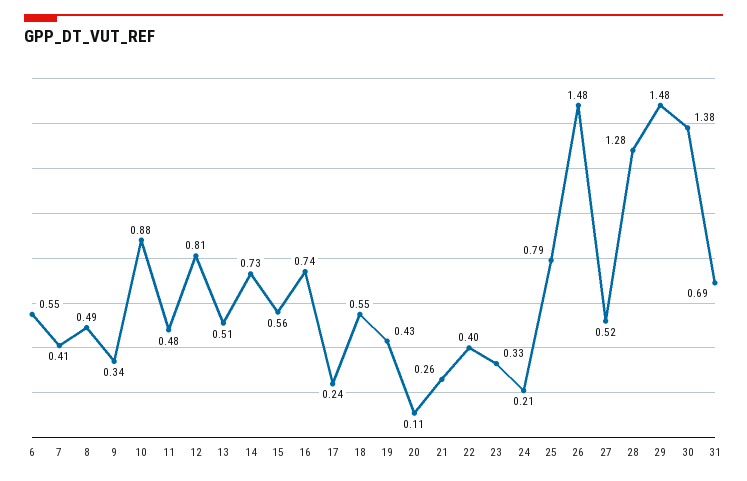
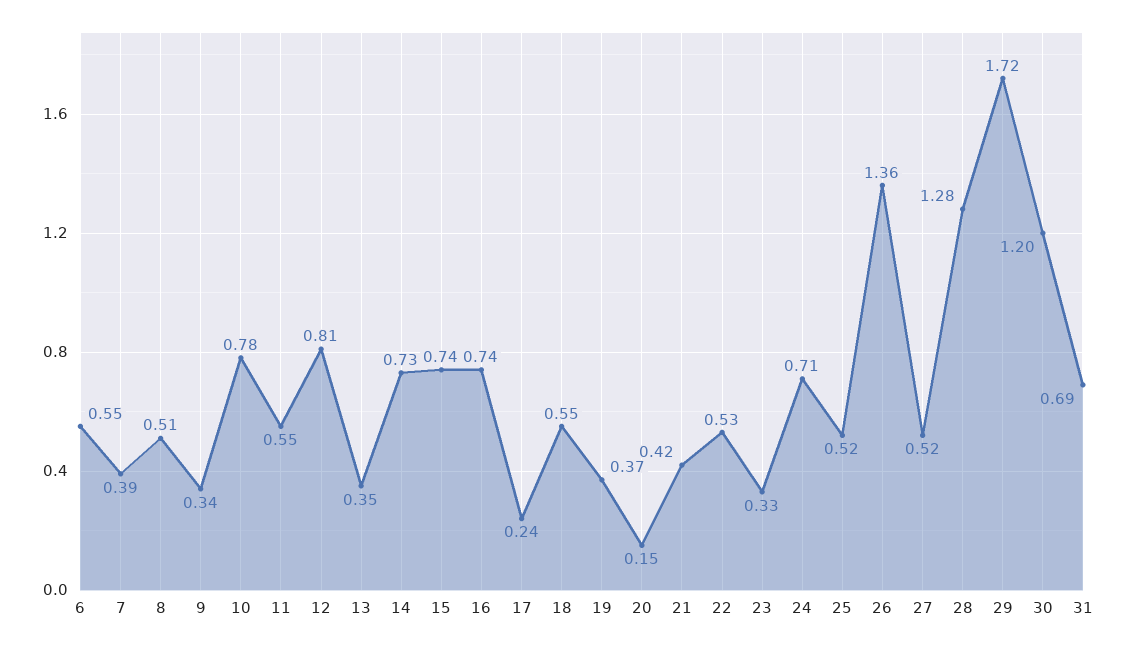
  {
    "6": 0.55,
-   "7": 0.41,
+   "7": 0.39,
-   "8": 0.49,
+   "8": 0.51,
    "9": 0.34,
-   "10": 0.88,
+   "10": 0.78,
-   "11": 0.48,
+   "11": 0.55,
    "12": 0.81,
-   "13": 0.51,
+   "13": 0.35,
    "14": 0.73,
-   "15": 0.56,
+   "15": 0.74,
    "16": 0.74,
    "17": 0.24,
    "18": 0.55,
-   "19": 0.43,
+   "19": 0.37,
-   "20": 0.11,
+   "20": 0.15,
-   "21": 0.26,
+   "21": 0.42,
-   "22": 0.4,
+   "22": 0.53,
    "23": 0.33,
-   "24": 0.21,
+   "24": 0.71,
-   "25": 0.79,
+   "25": 0.52,
-   "26": 1.48,
+   "26": 1.36,
    "27": 0.52,
    "28": 1.28,
-   "29": 1.48,
+   "29": 1.72,
-   "30": 1.38,
+   "30": 1.2,
    "31": 0.69
  }

